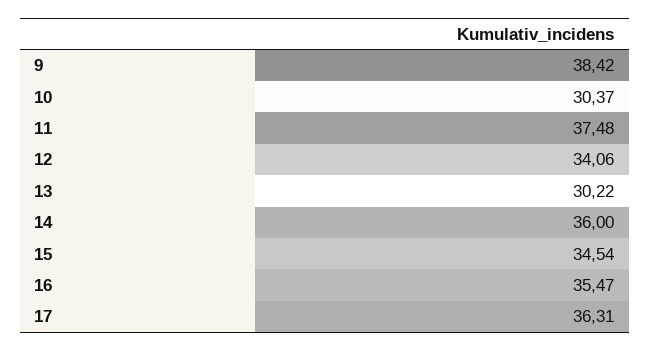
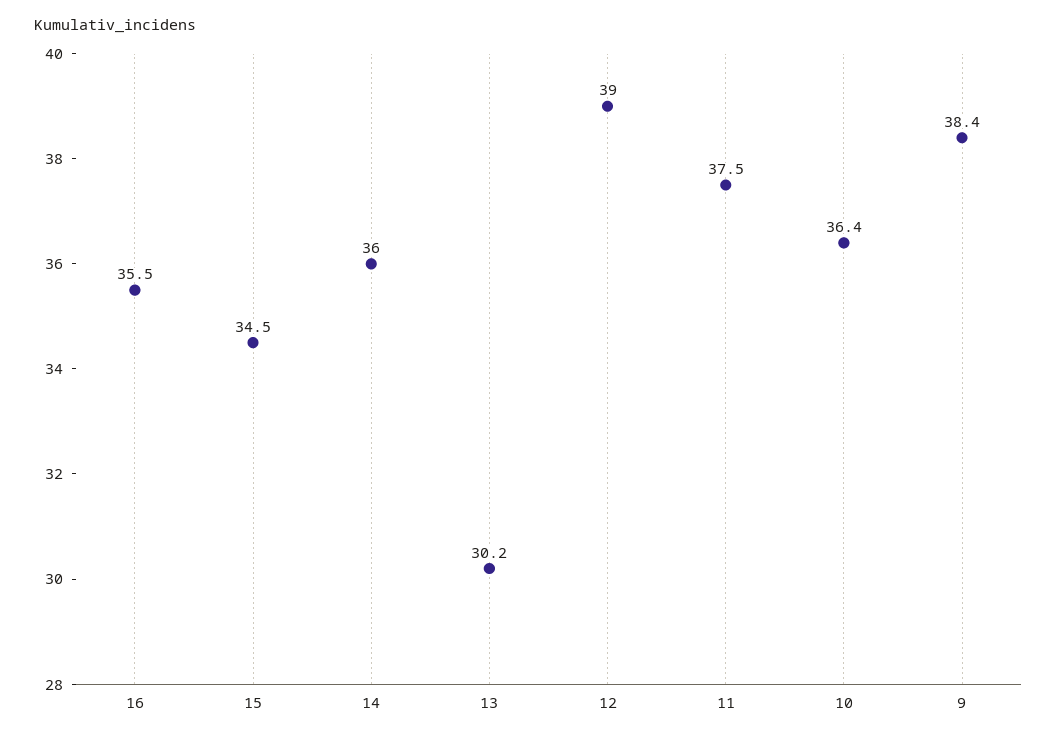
  {
    "9": 38.42,
-   "10": 30.37,
+   "10": 36.4,
    "11": 37.48,
-   "12": 34.06,
+   "12": 39,
    "13": 30.22,
    "14": 36,
    "15": 34.54,
-   "16": 35.47,
+   "16": 35.47
-   "17": 36.31
  }

